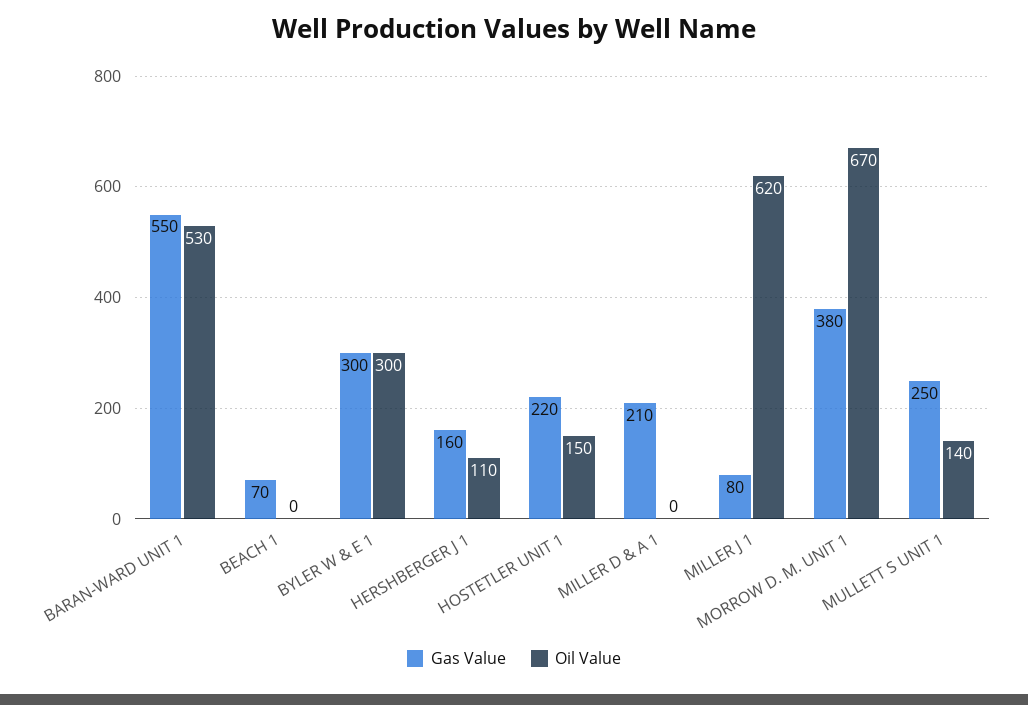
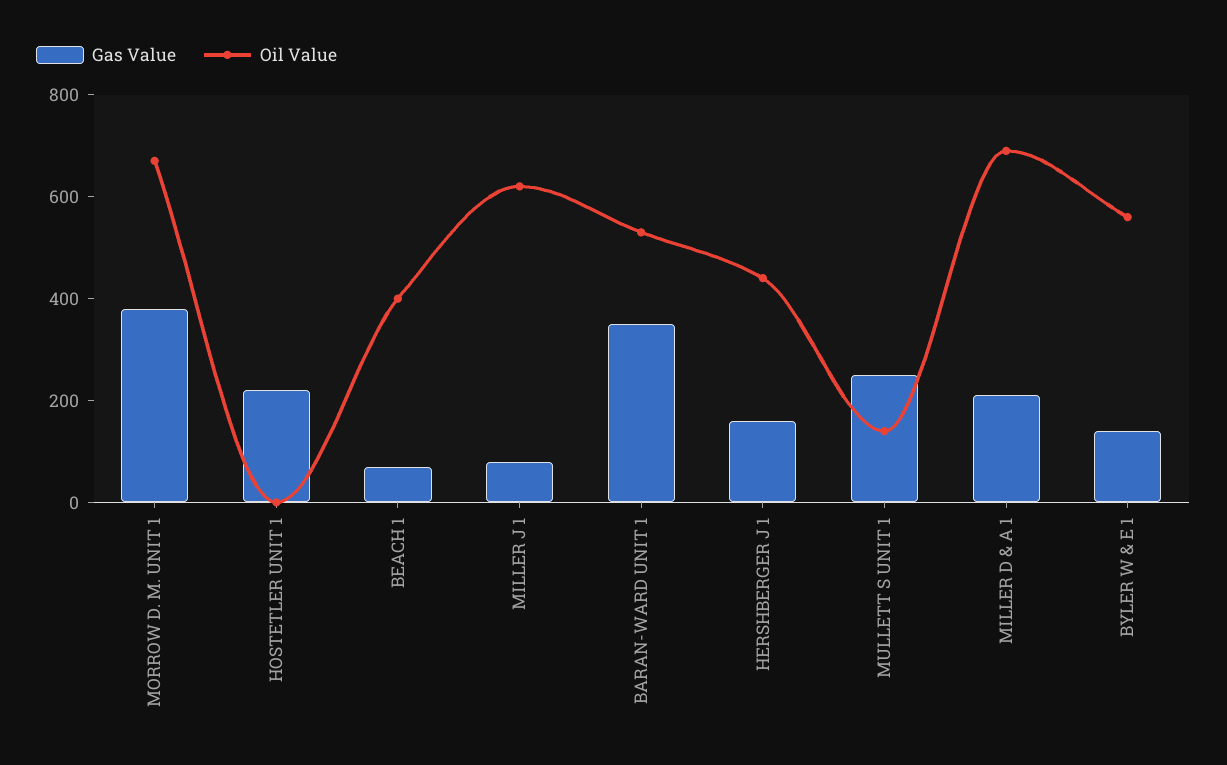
  {
    "Gas Value": {
-     "BARAN-WARD UNIT 1": 550,
+     "BARAN-WARD UNIT 1": 350,
      "BEACH 1": 70,
-     "BYLER W & E 1": 300,
+     "BYLER W & E 1": 150,
      "HERSHBERGER J 1": 160,
      "HOSTETLER UNIT 1": 220,
      "MILLER D & A 1": 210,
      "MILLER J 1": 80,
      "MORROW D. M. UNIT 1": 380,
      "MULLETT S UNIT 1": 250
    },
    "Oil Value": {
      "BARAN-WARD UNIT 1": 530,
-     "BEACH 1": 0,
+     "BEACH 1": 400,
-     "BYLER W & E 1": 300,
+     "BYLER W & E 1": 550,
-     "HERSHBERGER J 1": 110,
+     "HERSHBERGER J 1": 450,
-     "HOSTETLER UNIT 1": 150,
+     "HOSTETLER UNIT 1": 0,
-     "MILLER D & A 1": 0,
+     "MILLER D & A 1": 700,
      "MILLER J 1": 620,
      "MORROW D. M. UNIT 1": 670,
      "MULLETT S UNIT 1": 140
    }
  }

